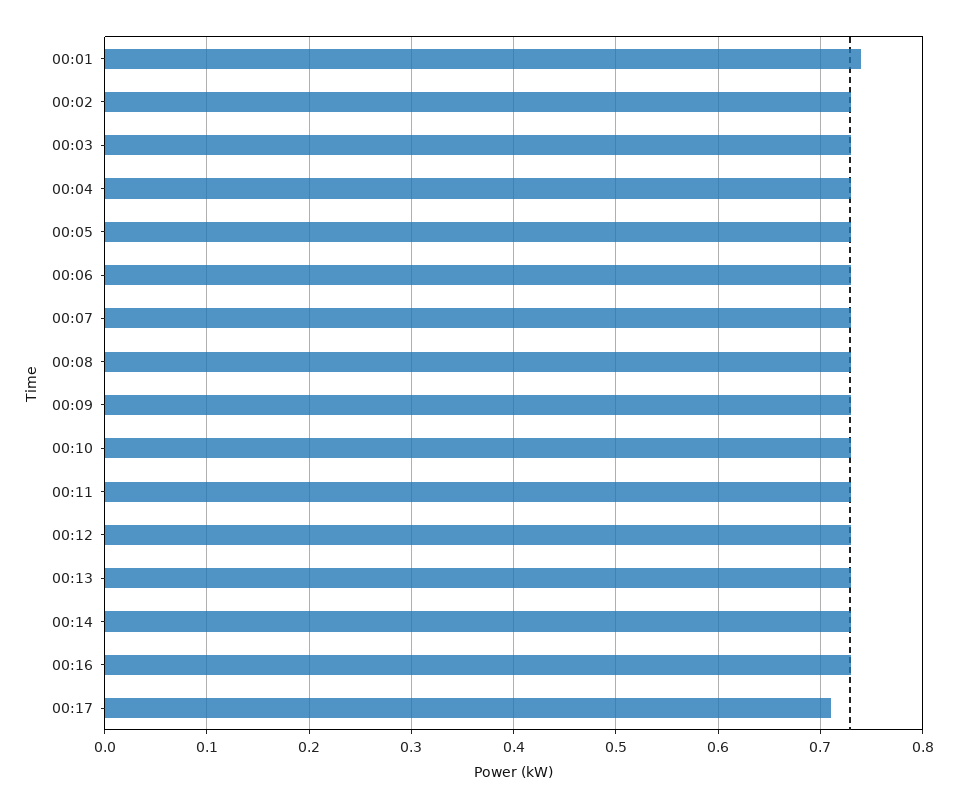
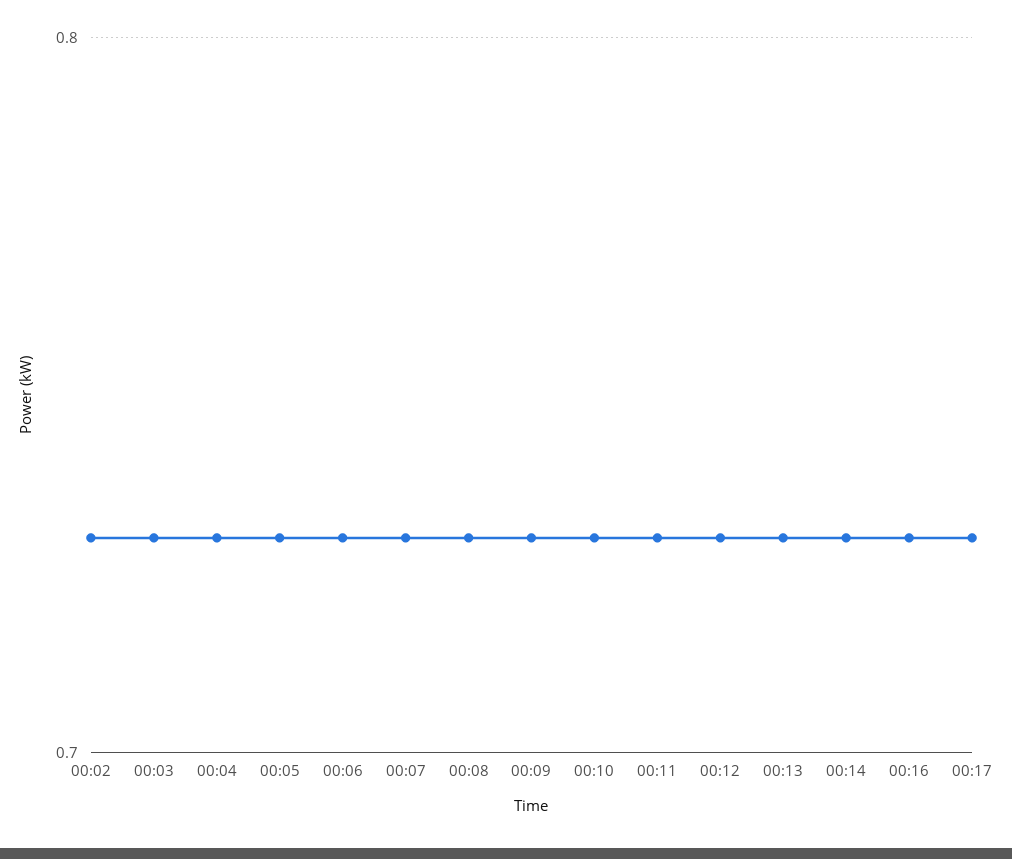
  {
-   "00:01": 0.74,
    "00:02": 0.73,
    "00:03": 0.73,
    "00:04": 0.73,
    "00:05": 0.73,
    "00:06": 0.73,
    "00:07": 0.73,
    "00:08": 0.73,
    "00:09": 0.73,
    "00:10": 0.73,
    "00:11": 0.73,
    "00:12": 0.73,
    "00:13": 0.73,
    "00:14": 0.73,
    "00:16": 0.73,
-   "00:17": 0.71
+   "00:17": 0.73
  }

